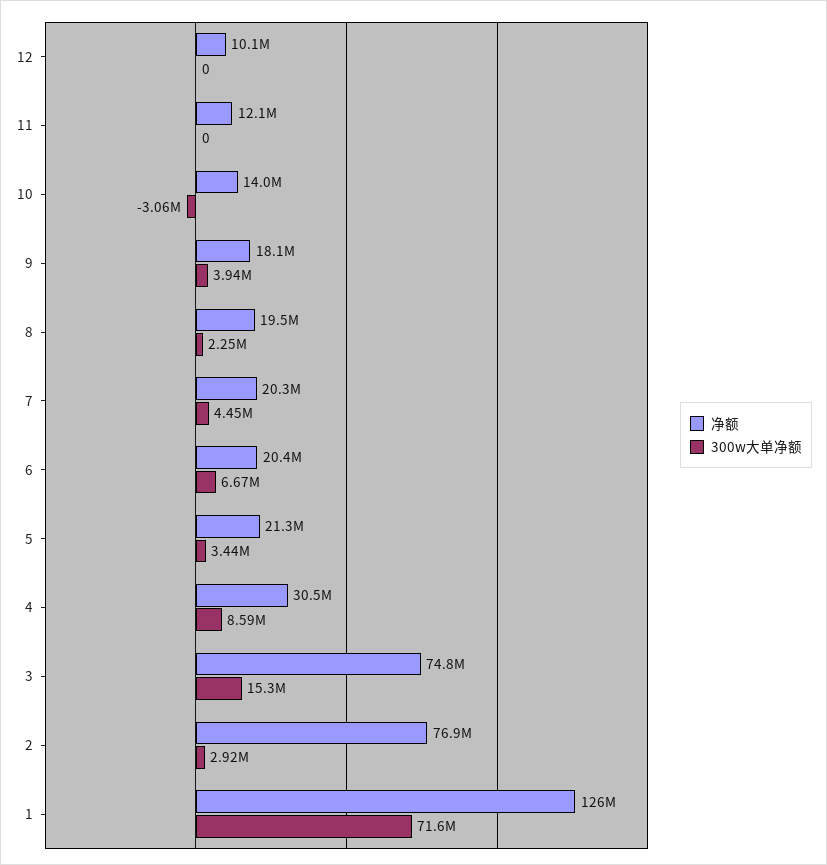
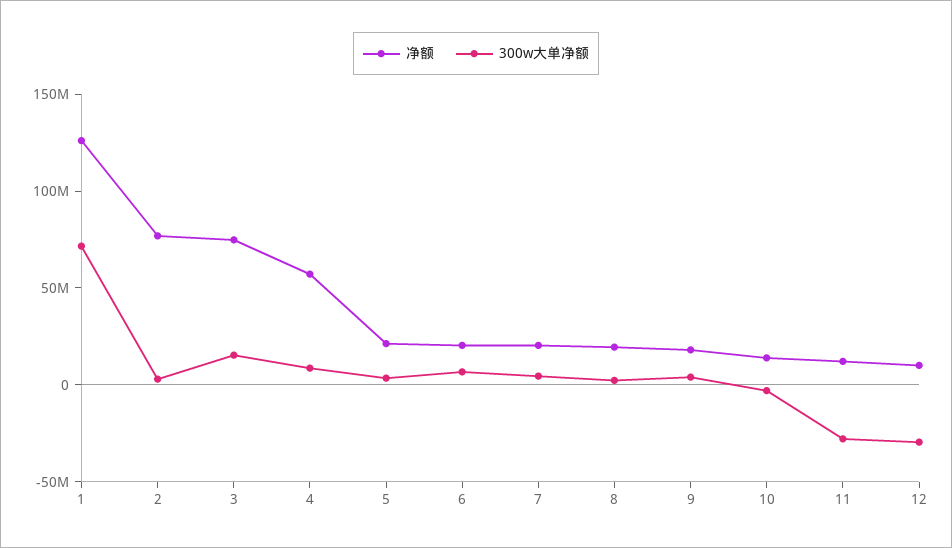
  {
    "净额": {
      "12": 10100000,
      "11": 12100000,
      "10": 14000000,
      "9": 18100000,
      "8": 19500000,
      "7": 20300000,
      "6": 20400000,
      "5": 21300000,
-     "4": 30500000,
+     "4": 60000000,
      "3": 74800000,
      "2": 76900000,
      "1": 126000000
    },
    "300w大单净额": {
-     "12": 0,
+     "12": -30000000,
-     "11": 0,
+     "11": -30000000,
      "10": -3060000,
      "9": 3940000,
      "8": 2250000,
      "7": 4450000,
      "6": 6670000,
      "5": 3440000,
      "4": 8590000,
      "3": 15300000,
      "2": 2920000,
      "1": 71600000
    }
  }

